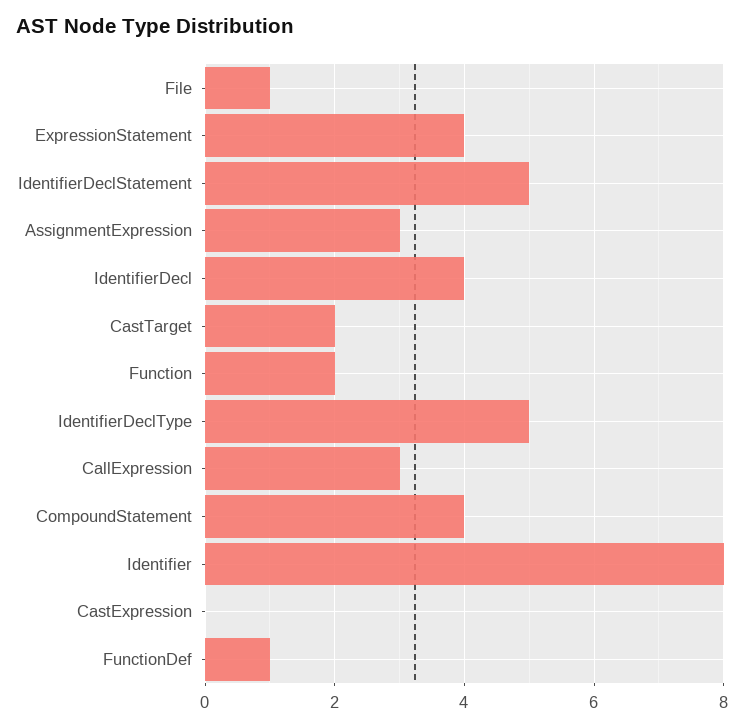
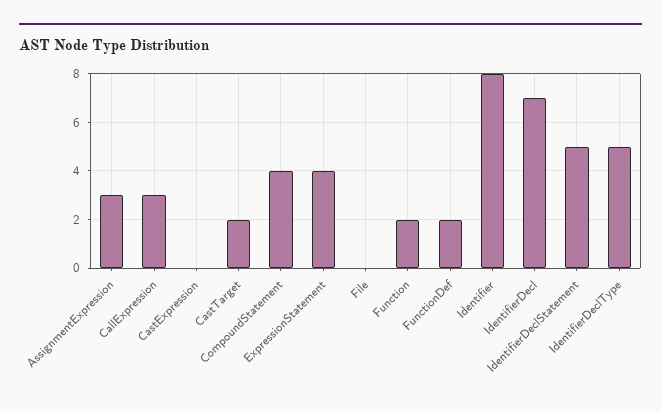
  {
-   "File": 1,
+   "File": 0,
    "ExpressionStatement": 4,
    "IdentifierDeclStatement": 5,
    "AssignmentExpression": 3,
-   "IdentifierDecl": 4,
+   "IdentifierDecl": 7,
    "CastTarget": 2,
    "Function": 2,
    "IdentifierDeclType": 5,
    "CallExpression": 3,
    "CompoundStatement": 4,
    "Identifier": 8,
    "CastExpression": 0,
-   "FunctionDef": 1
+   "FunctionDef": 2
  }

